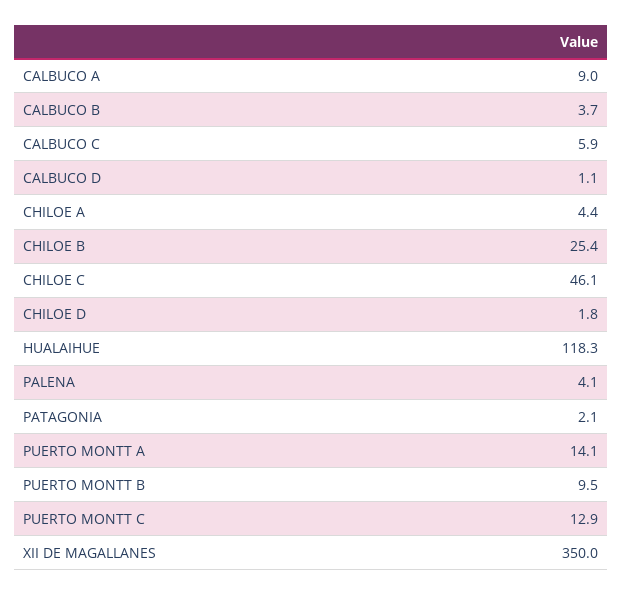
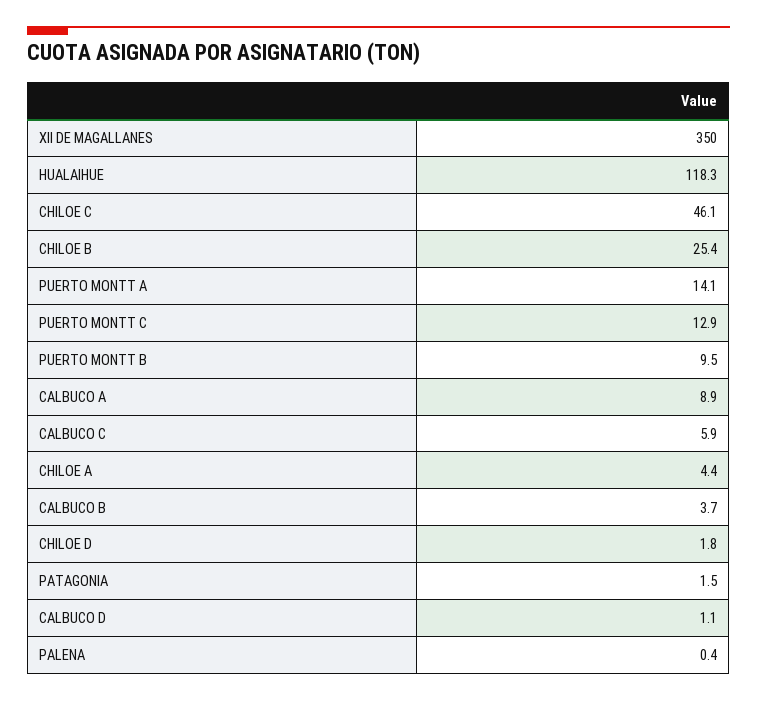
  {
-   "CALBUCO A": 9,
+   "CALBUCO A": 8.9,
    "CALBUCO B": 3.7,
    "CALBUCO C": 5.9,
    "CALBUCO D": 1.1,
    "CHILOE A": 4.4,
    "CHILOE B": 25.4,
    "CHILOE C": 46.1,
    "CHILOE D": 1.8,
    "HUALAIHUE": 118.3,
-   "PALENA": 4.1,
+   "PALENA": 0.4,
-   "PATAGONIA": 2.1,
+   "PATAGONIA": 1.5,
    "PUERTO MONTT A": 14.1,
    "PUERTO MONTT B": 9.5,
    "PUERTO MONTT C": 12.9,
    "XII DE MAGALLANES": 350
  }

